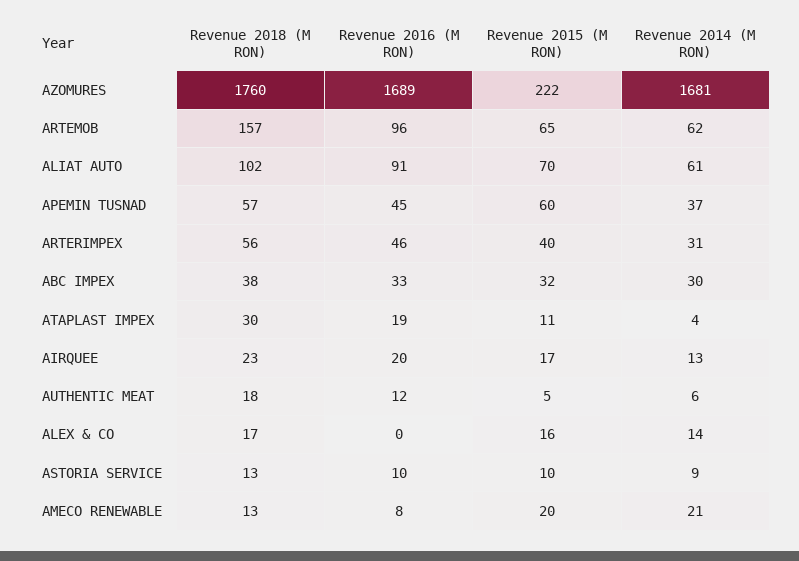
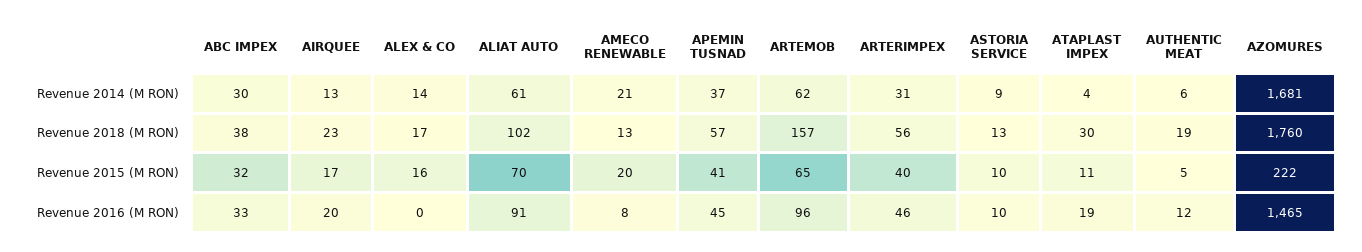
  {
    "Revenue 2018 (M RON)": {
      "AZOMURES": 1760,
      "ARTEMOB": 157,
      "ALIAT AUTO": 102,
      "APEMIN TUSNAD": 57,
      "ARTERIMPEX": 56,
      "ABC IMPEX": 38,
      "ATAPLAST IMPEX": 30,
      "AIRQUEE": 23,
-     "AUTHENTIC MEAT": 18,
+     "AUTHENTIC MEAT": 19,
      "ALEX & CO": 17,
      "ASTORIA SERVICE": 13,
      "AMECO RENEWABLE": 13
    },
    "Revenue 2016 (M RON)": {
-     "AZOMURES": 1689,
+     "AZOMURES": 1465,
      "ARTEMOB": 96,
      "ALIAT AUTO": 91,
      "APEMIN TUSNAD": 45,
      "ARTERIMPEX": 46,
      "ABC IMPEX": 33,
      "ATAPLAST IMPEX": 19,
      "AIRQUEE": 20,
      "AUTHENTIC MEAT": 12,
      "ALEX & CO": 0,
      "ASTORIA SERVICE": 10,
      "AMECO RENEWABLE": 8
    },
    "Revenue 2015 (M RON)": {
      "AZOMURES": 222,
      "ARTEMOB": 65,
      "ALIAT AUTO": 70,
-     "APEMIN TUSNAD": 60,
+     "APEMIN TUSNAD": 41,
      "ARTERIMPEX": 40,
      "ABC IMPEX": 32,
      "ATAPLAST IMPEX": 11,
      "AIRQUEE": 17,
      "AUTHENTIC MEAT": 5,
      "ALEX & CO": 16,
      "ASTORIA SERVICE": 10,
      "AMECO RENEWABLE": 20
    },
    "Revenue 2014 (M RON)": {
      "AZOMURES": 1681,
      "ARTEMOB": 62,
      "ALIAT AUTO": 61,
      "APEMIN TUSNAD": 37,
      "ARTERIMPEX": 31,
      "ABC IMPEX": 30,
      "ATAPLAST IMPEX": 4,
      "AIRQUEE": 13,
      "AUTHENTIC MEAT": 6,
      "ALEX & CO": 14,
      "ASTORIA SERVICE": 9,
      "AMECO RENEWABLE": 21
    }
  }

